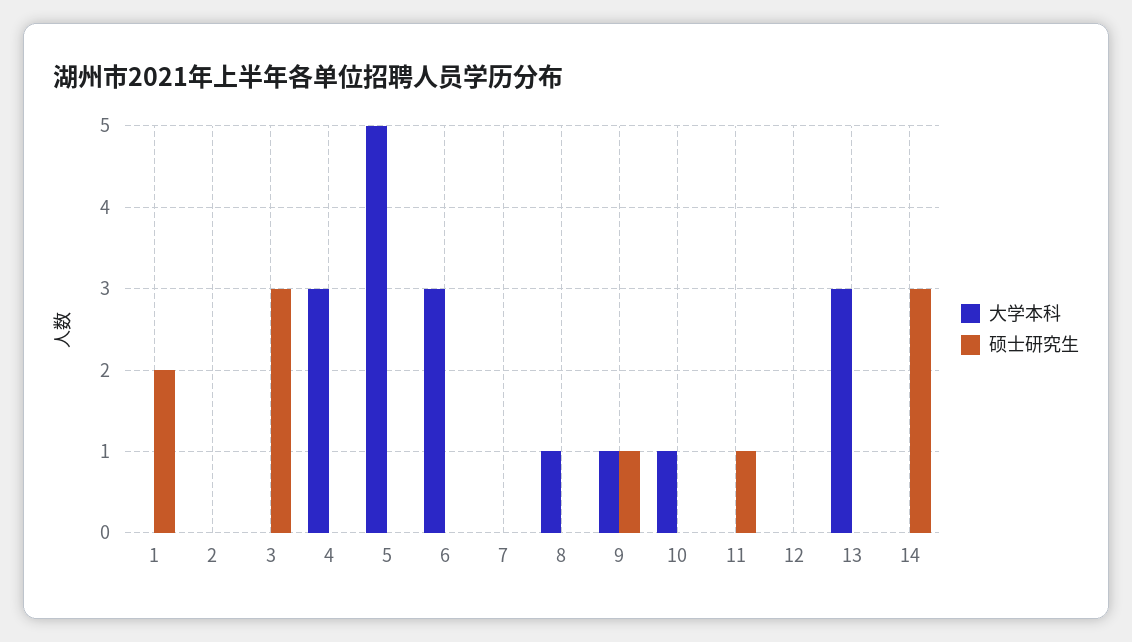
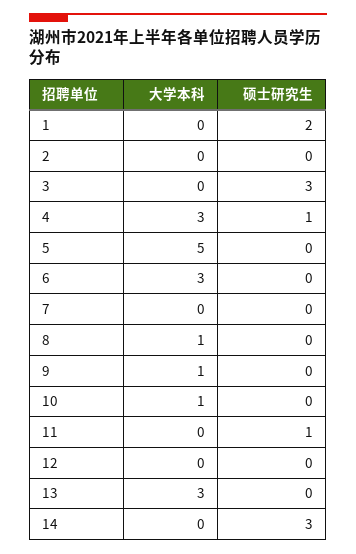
  {
    "大学本科": {
      "1": 0,
      "2": 0,
      "3": 0,
      "4": 3,
      "5": 5,
      "6": 3,
      "7": 0,
      "8": 1,
      "9": 1,
      "10": 1,
      "11": 0,
      "12": 0,
      "13": 3,
      "14": 0
    },
    "硕士研究生": {
      "1": 2,
      "2": 0,
      "3": 3,
-     "4": 0,
+     "4": 1,
      "5": 0,
      "6": 0,
      "7": 0,
      "8": 0,
-     "9": 1,
+     "9": 0,
      "10": 0,
      "11": 1,
      "12": 0,
      "13": 0,
      "14": 3
    }
  }

